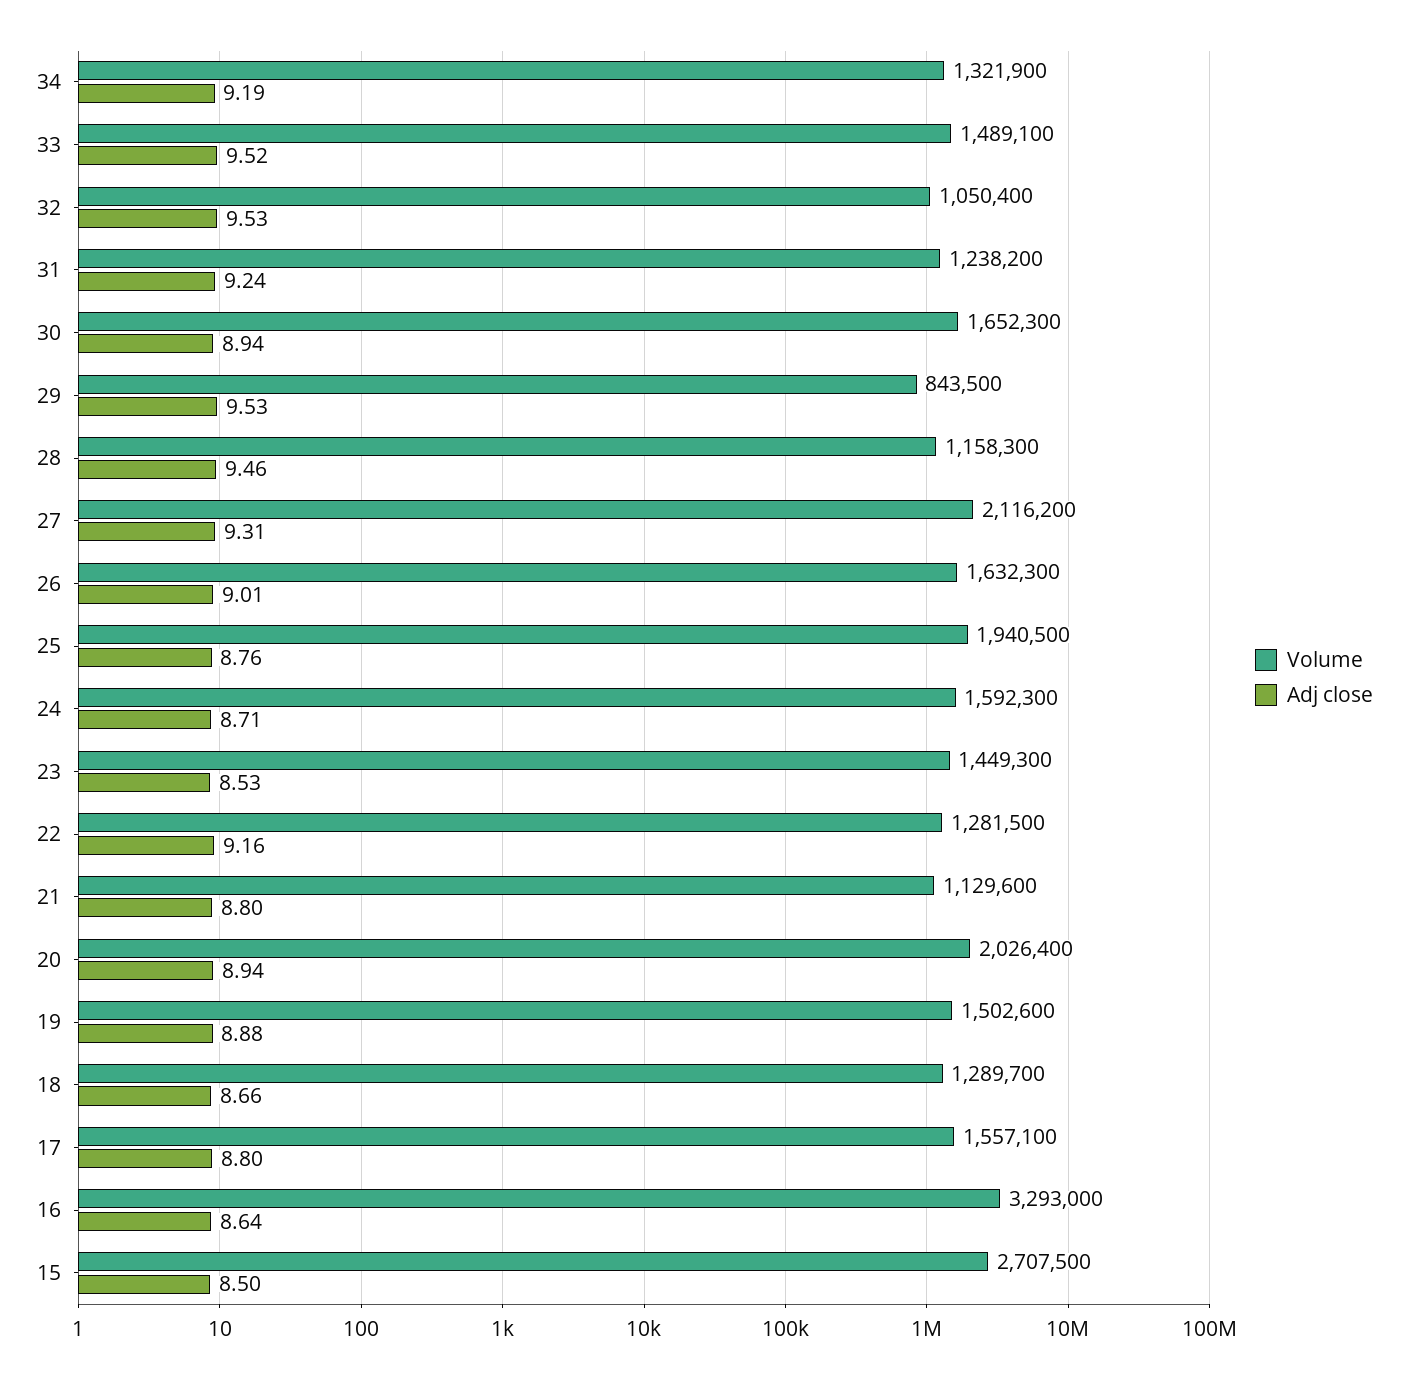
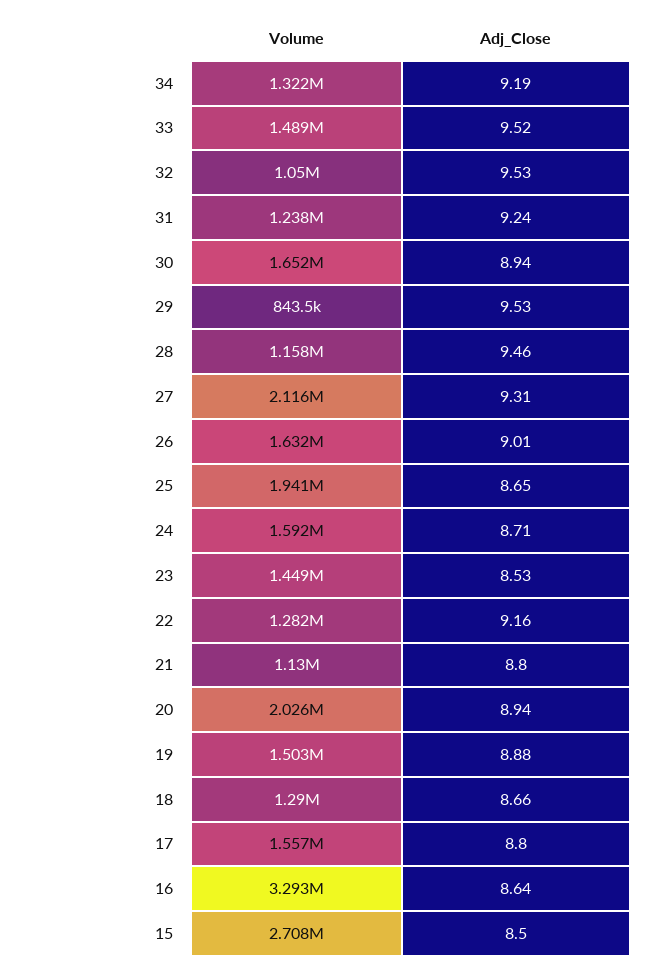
  {
    "Volume": {
      "34": 1321900,
      "33": 1489100,
      "32": 1050400,
      "31": 1238200,
      "30": 1652300,
      "29": 843500,
      "28": 1158300,
      "27": 2116200,
      "26": 1632300,
      "25": 1940500,
      "24": 1592300,
      "23": 1449300,
      "22": 1281500,
      "21": 1129600,
      "20": 2026400,
      "19": 1502600,
      "18": 1289700,
      "17": 1557100,
      "16": 3293000,
      "15": 2707500
    },
    "Adj close": {
      "34": 9.19,
      "33": 9.52,
      "32": 9.53,
      "31": 9.24,
      "30": 8.94,
      "29": 9.53,
      "28": 9.46,
      "27": 9.31,
      "26": 9.01,
-     "25": 8.76,
+     "25": 8.65,
      "24": 8.71,
      "23": 8.53,
      "22": 9.16,
      "21": 8.8,
      "20": 8.94,
      "19": 8.88,
      "18": 8.66,
      "17": 8.8,
      "16": 8.64,
      "15": 8.5
    }
  }

